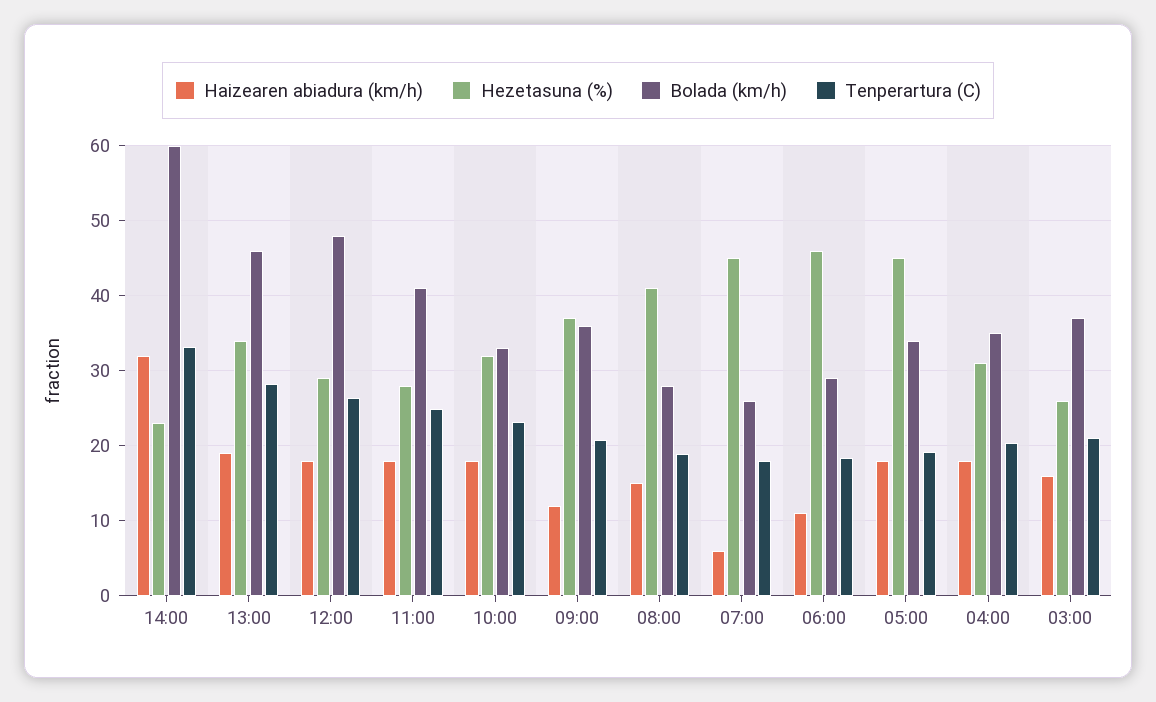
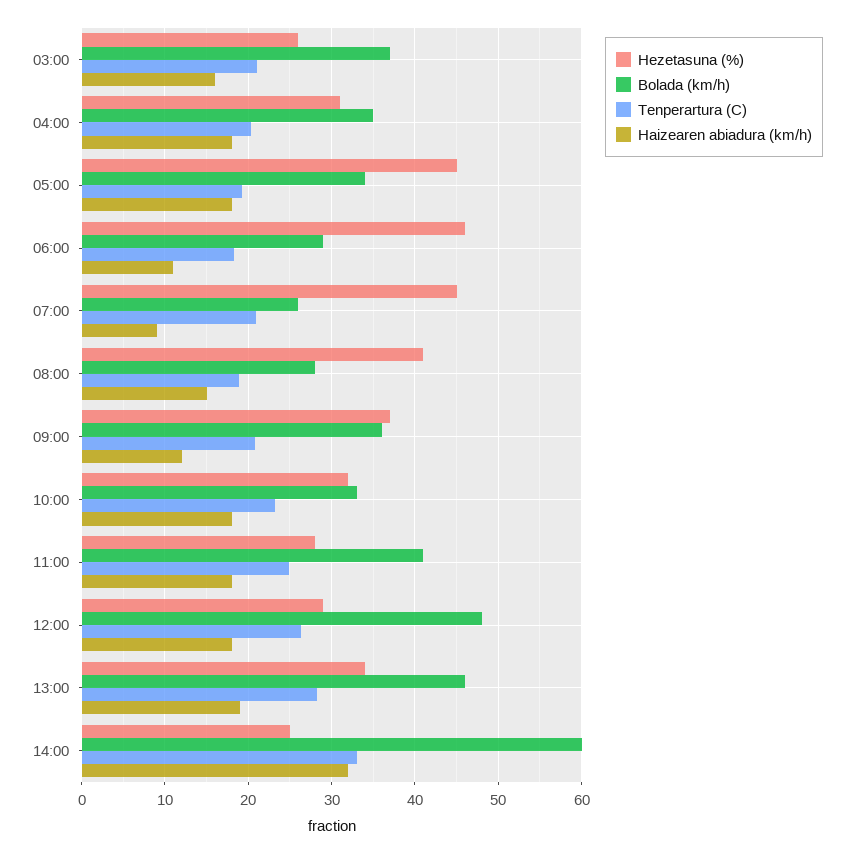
  {
    "Haizearen abiadura (km/h)": {
      "14:00": 32,
      "13:00": 19,
      "12:00": 18,
      "11:00": 18,
      "10:00": 18,
      "09:00": 12,
      "08:00": 15,
-     "07:00": 6,
+     "07:00": 9,
      "06:00": 11,
      "05:00": 18,
      "04:00": 18,
      "03:00": 16
    },
    "Hezetasuna (%)": {
-     "14:00": 23,
+     "14:00": 25,
      "13:00": 34,
      "12:00": 29,
      "11:00": 28,
      "10:00": 32,
      "09:00": 37,
      "08:00": 41,
      "07:00": 45,
      "06:00": 46,
      "05:00": 45,
      "04:00": 31,
      "03:00": 26
    },
    "Bolada (km/h)": {
      "14:00": 60,
      "13:00": 46,
      "12:00": 48,
      "11:00": 41,
      "10:00": 33,
      "09:00": 36,
      "08:00": 28,
      "07:00": 26,
      "06:00": 29,
      "05:00": 34,
      "04:00": 35,
      "03:00": 37
    },
    "Tenperartura (C)": {
      "14:00": 33,
      "13:00": 28,
      "12:00": 26,
      "11:00": 25,
      "10:00": 23,
      "09:00": 21,
      "08:00": 19,
-     "07:00": 18,
+     "07:00": 21,
      "06:00": 18,
      "05:00": 19,
      "04:00": 20,
      "03:00": 21
    }
  }

